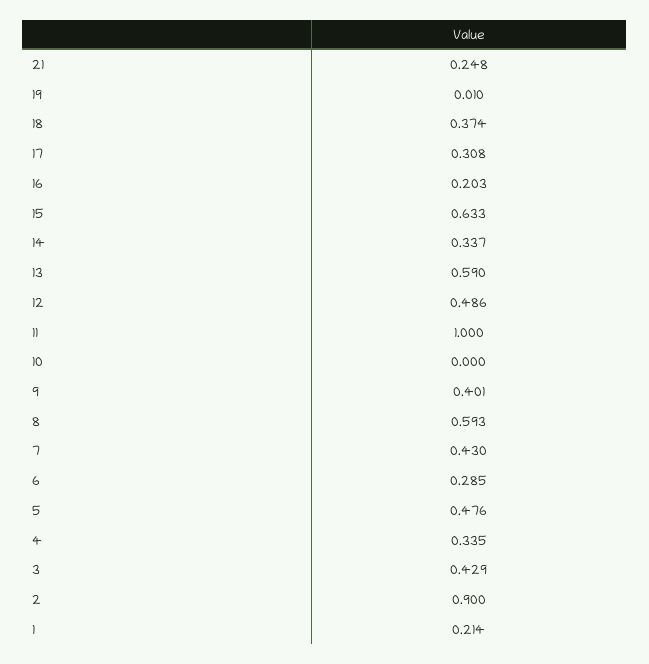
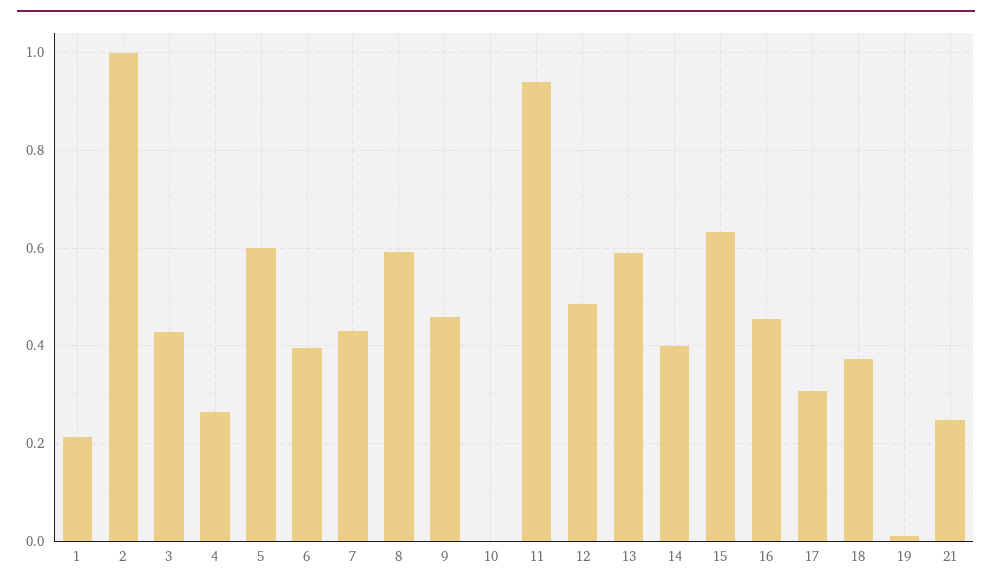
  {
    "21": 0.248,
    "19": 0.01,
    "18": 0.374,
    "17": 0.308,
-   "16": 0.203,
+   "16": 0.46,
    "15": 0.633,
-   "14": 0.337,
+   "14": 0.4,
    "13": 0.59,
    "12": 0.486,
-   "11": 1,
+   "11": 0.94,
    "10": 0,
-   "9": 0.401,
+   "9": 0.46,
    "8": 0.593,
    "7": 0.43,
-   "6": 0.285,
+   "6": 0.4,
-   "5": 0.476,
+   "5": 0.6,
-   "4": 0.335,
+   "4": 0.26,
    "3": 0.429,
-   "2": 0.9,
+   "2": 1,
    "1": 0.214
  }

